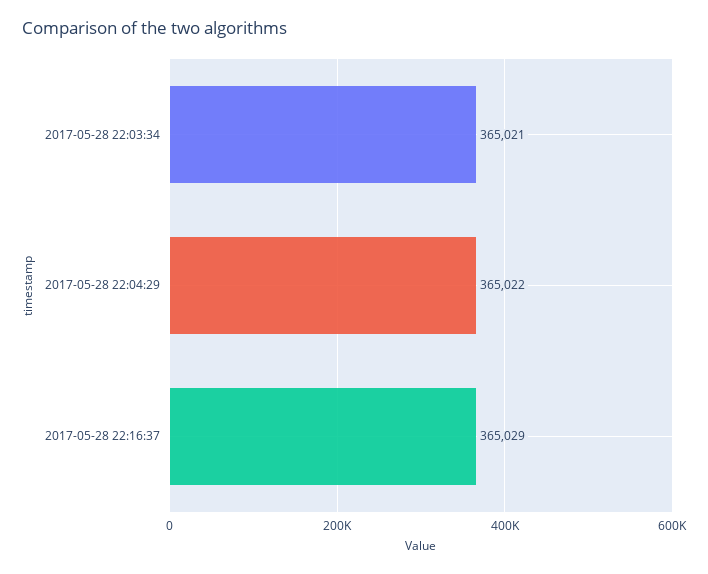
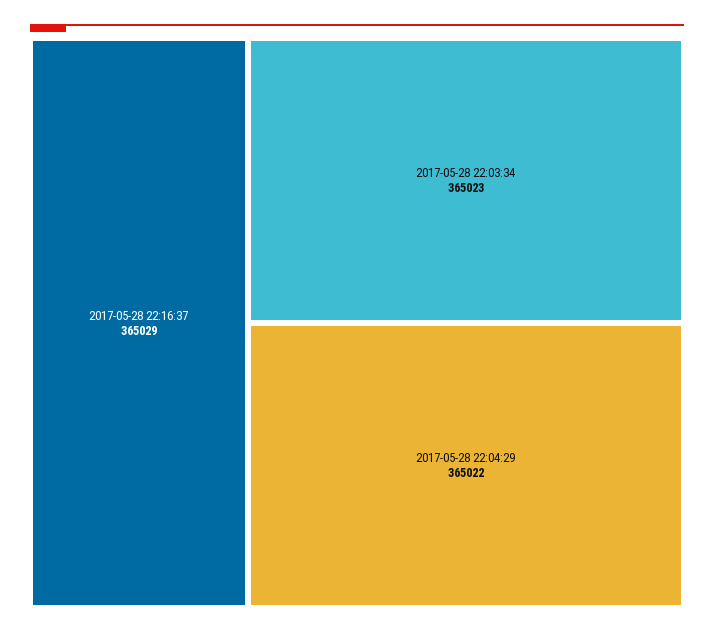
  {
-   "2017-05-28 22:03:34": 365021,
+   "2017-05-28 22:03:34": 365023,
    "2017-05-28 22:04:29": 365022,
    "2017-05-28 22:16:37": 365029
  }

